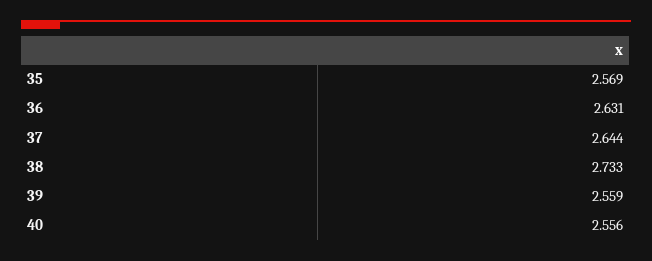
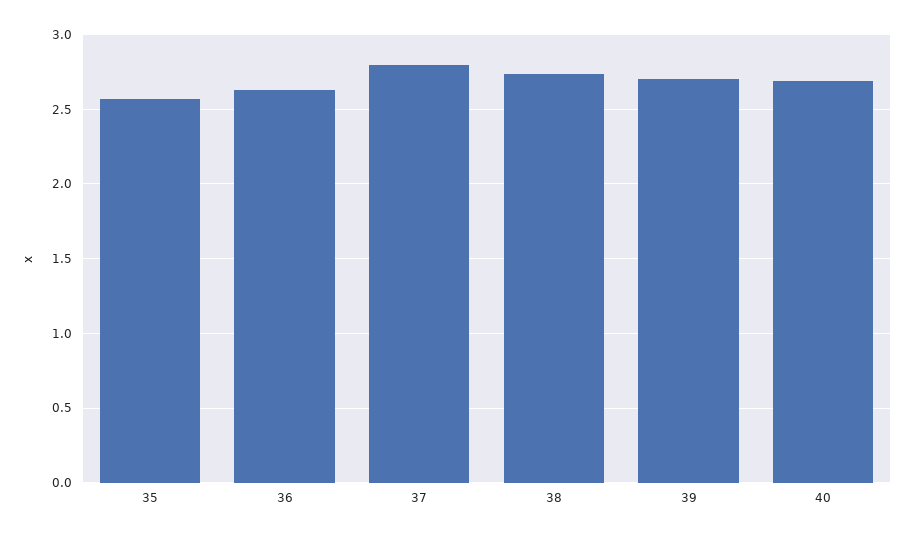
  {
    "35": 2.569,
    "36": 2.631,
-   "37": 2.644,
+   "37": 2.8,
    "38": 2.733,
-   "39": 2.559,
+   "39": 2.7,
-   "40": 2.556
+   "40": 2.7
  }

